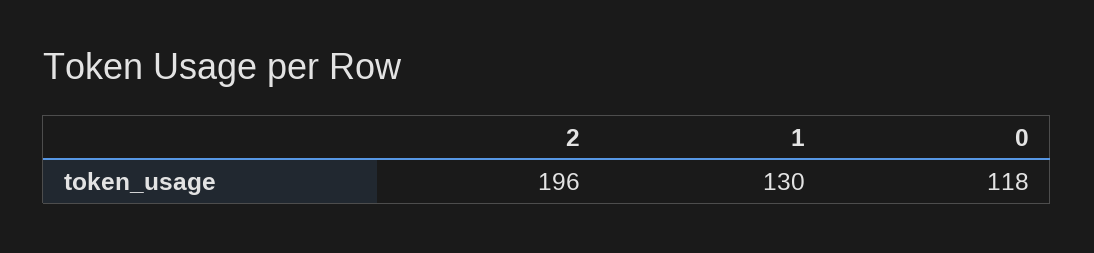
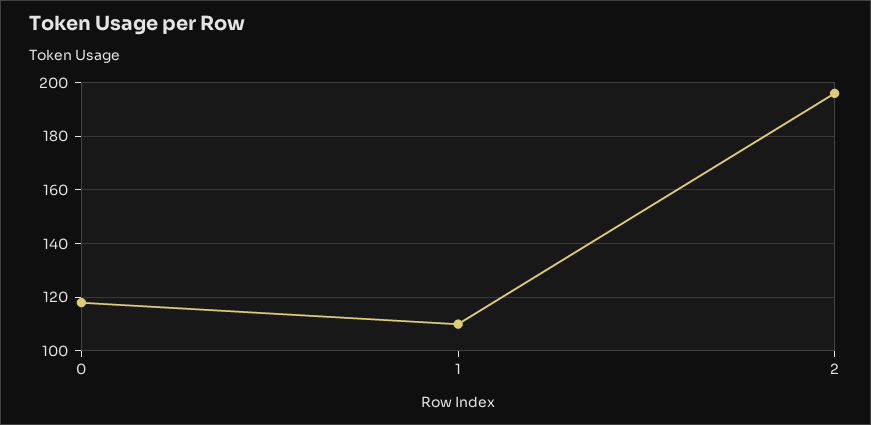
  {
    "2": 196,
-   "1": 130,
+   "1": 110,
    "0": 118
  }

